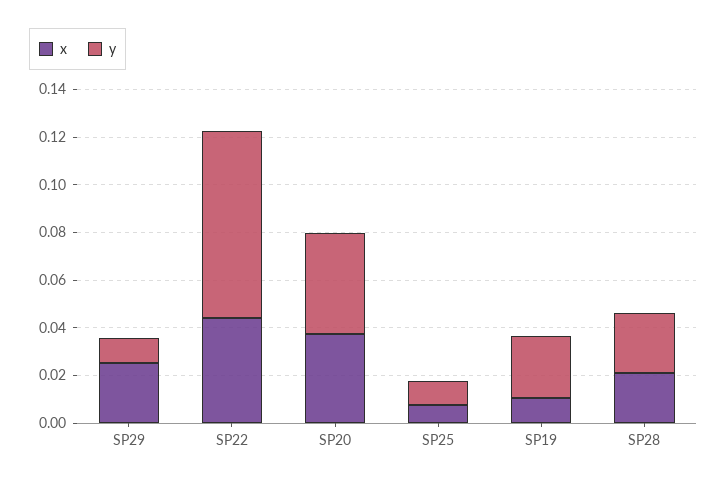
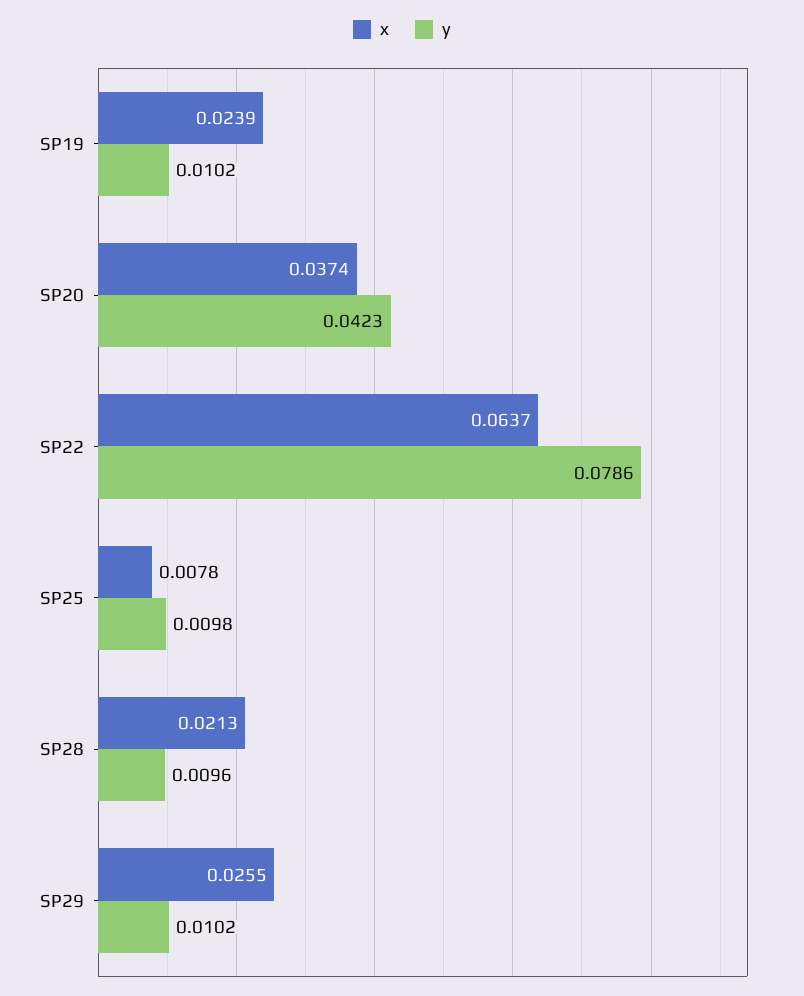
  {
    "x": {
      "SP29": 0.0255,
-     "SP22": 0.045,
+     "SP22": 0.0637,
      "SP20": 0.0374,
      "SP25": 0.0078,
-     "SP19": 0.01,
+     "SP19": 0.0239,
      "SP28": 0.0213
    },
    "y": {
      "SP29": 0.0102,
      "SP22": 0.0786,
      "SP20": 0.0423,
      "SP25": 0.0098,
-     "SP19": 0.025,
+     "SP19": 0.0102,
-     "SP28": 0.025
+     "SP28": 0.0096
    }
  }

